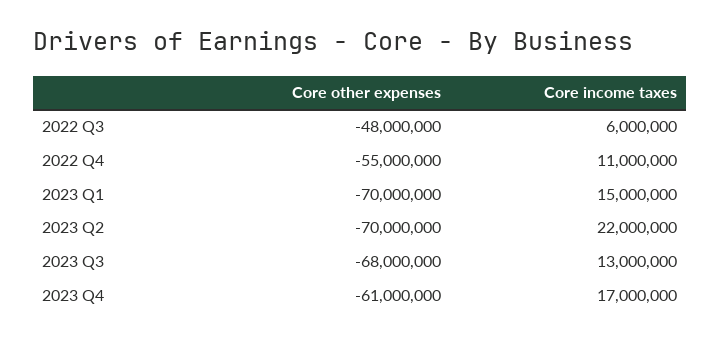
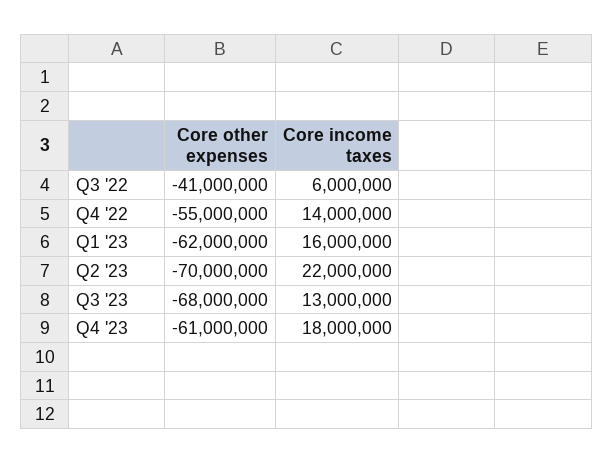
  {
    "Core other expenses": {
-     "2022 Q3": -48000000,
+     "2022 Q3": -41000000,
      "2022 Q4": -55000000,
-     "2023 Q1": -70000000,
+     "2023 Q1": -62000000,
      "2023 Q2": -70000000,
      "2023 Q3": -68000000,
      "2023 Q4": -61000000
    },
    "Core income taxes": {
      "2022 Q3": 6000000,
-     "2022 Q4": 11000000,
+     "2022 Q4": 14000000,
-     "2023 Q1": 15000000,
+     "2023 Q1": 16000000,
      "2023 Q2": 22000000,
      "2023 Q3": 13000000,
-     "2023 Q4": 17000000
+     "2023 Q4": 18000000
    }
  }

